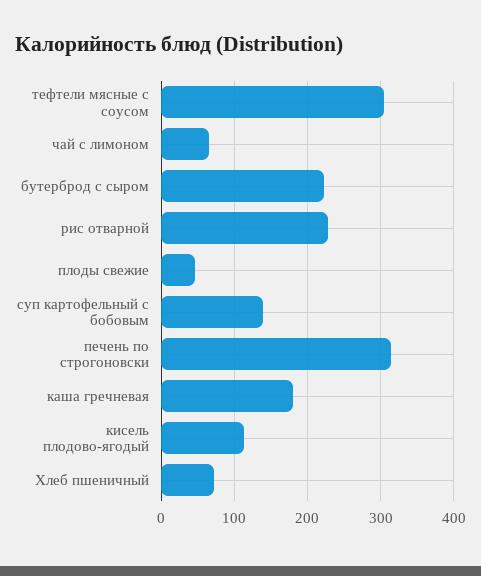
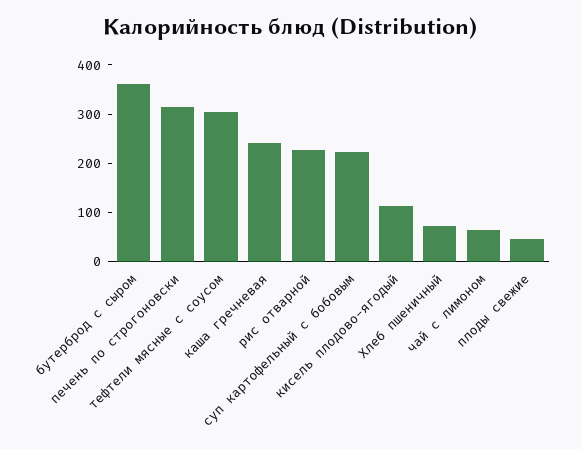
  {
    "тефтели мясные с соусом": 300,
    "чай с лимоном": 70,
-   "бутерброд с сыром": 220,
+   "бутерброд с сыром": 360,
    "рис отварной": 230,
    "плоды свежие": 50,
-   "суп картофельный с бобовым": 140,
+   "суп картофельный с бобовым": 220,
    "печень по строгоновски": 310,
-   "каша гречневая": 180,
+   "каша гречневая": 240,
    "кисель плодово-ягодый": 110,
    "Хлеб пшеничный": 70
  }

